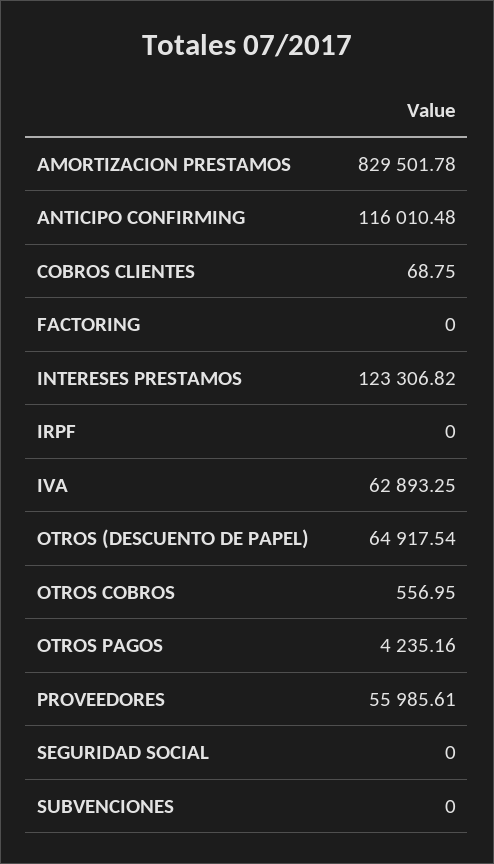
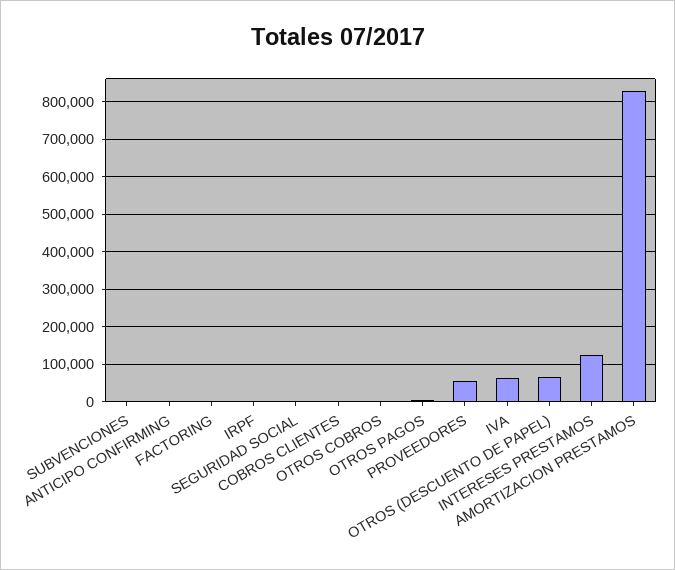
  {
    "AMORTIZACION PRESTAMOS": 829501.78,
-   "ANTICIPO CONFIRMING": 116010.48,
+   "ANTICIPO CONFIRMING": 0,
    "COBROS CLIENTES": 68.75,
    "FACTORING": 0,
    "INTERESES PRESTAMOS": 123306.82,
    "IRPF": 0,
    "IVA": 62893.25,
    "OTROS (DESCUENTO DE PAPEL)": 64917.54,
    "OTROS COBROS": 556.95,
    "OTROS PAGOS": 4235.16,
    "PROVEEDORES": 55985.61,
    "SEGURIDAD SOCIAL": 0,
    "SUBVENCIONES": 0
  }

